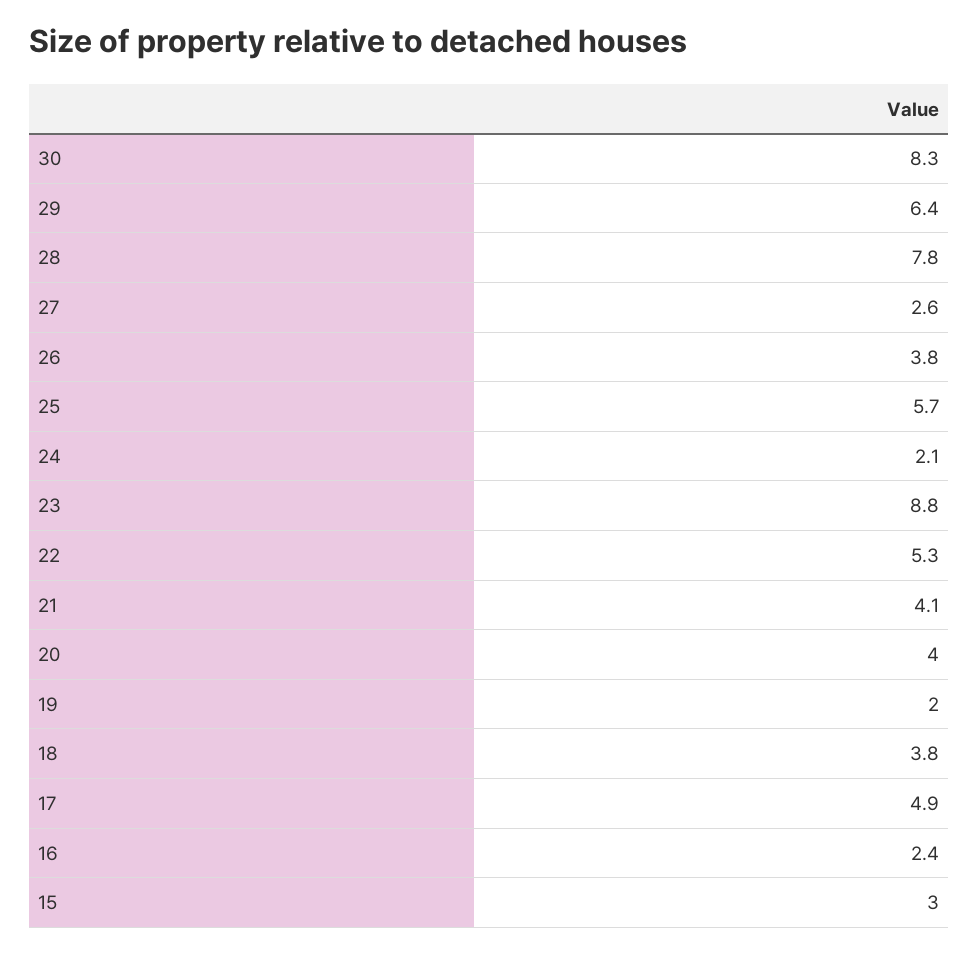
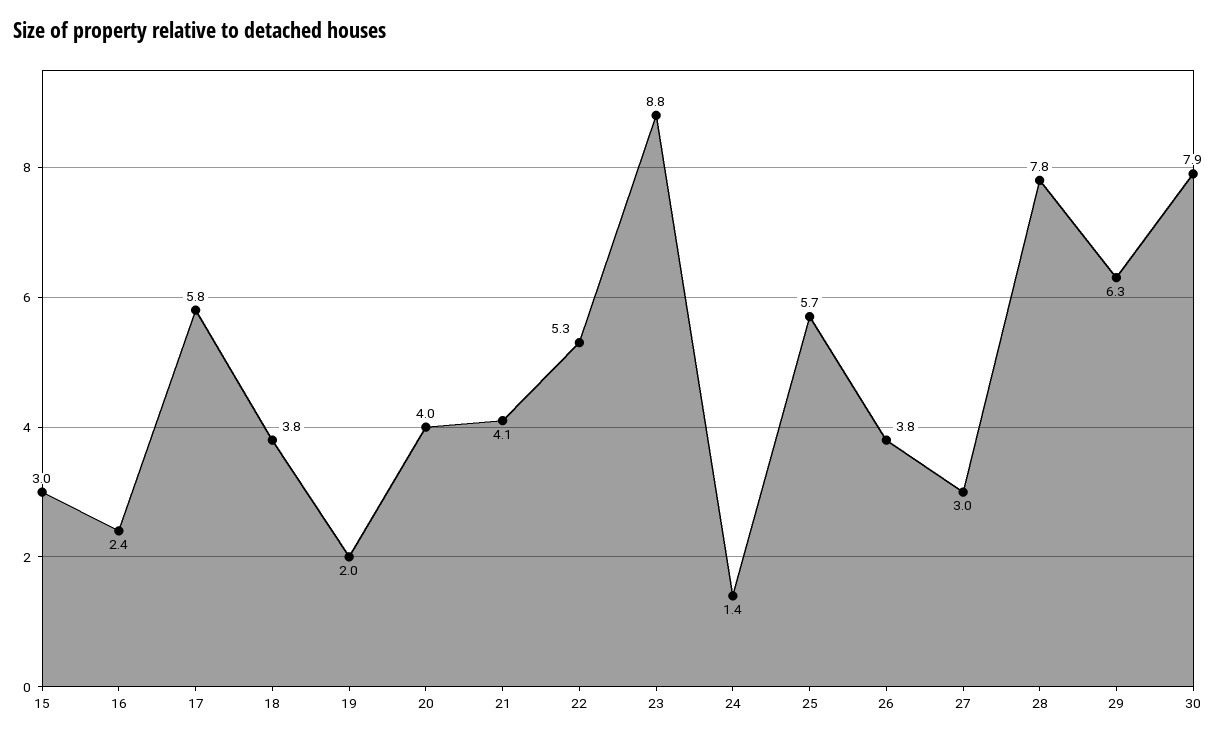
  {
-   "30": 8.3,
+   "30": 7.9,
-   "29": 6.4,
+   "29": 6.3,
    "28": 7.8,
-   "27": 2.6,
+   "27": 3,
    "26": 3.8,
    "25": 5.7,
-   "24": 2.1,
+   "24": 1.4,
    "23": 8.8,
    "22": 5.3,
    "21": 4.1,
    "20": 4,
    "19": 2,
    "18": 3.8,
-   "17": 4.9,
+   "17": 5.8,
    "16": 2.4,
    "15": 3
  }

